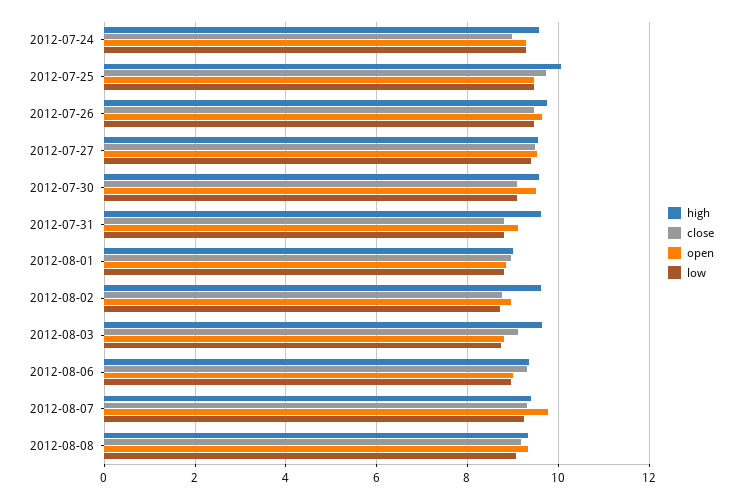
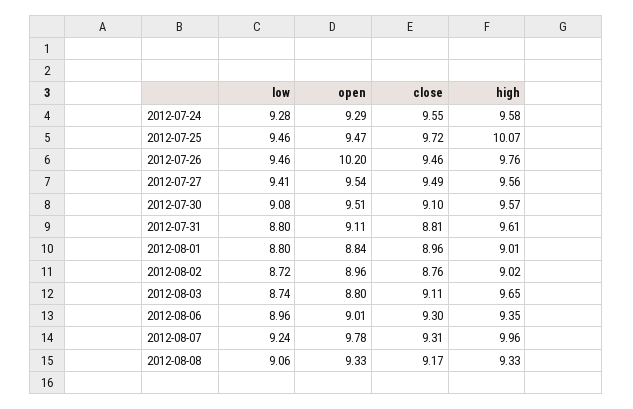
  {
    "high": {
      "2012-07-24": 9.58,
      "2012-07-25": 10.07,
      "2012-07-26": 9.76,
      "2012-07-27": 9.56,
      "2012-07-30": 9.57,
      "2012-07-31": 9.61,
      "2012-08-01": 9.01,
-     "2012-08-02": 9.6,
+     "2012-08-02": 9.02,
      "2012-08-03": 9.65,
      "2012-08-06": 9.35,
-     "2012-08-07": 9.4,
+     "2012-08-07": 9.96,
      "2012-08-08": 9.33
    },
    "close": {
-     "2012-07-24": 9,
+     "2012-07-24": 9.55,
      "2012-07-25": 9.72,
      "2012-07-26": 9.46,
      "2012-07-27": 9.49,
      "2012-07-30": 9.1,
      "2012-07-31": 8.81,
      "2012-08-01": 8.96,
      "2012-08-02": 8.76,
      "2012-08-03": 9.11,
      "2012-08-06": 9.3,
      "2012-08-07": 9.31,
      "2012-08-08": 9.17
    },
    "open": {
      "2012-07-24": 9.29,
      "2012-07-25": 9.47,
-     "2012-07-26": 9.6,
+     "2012-07-26": 10.2,
      "2012-07-27": 9.54,
      "2012-07-30": 9.51,
      "2012-07-31": 9.11,
      "2012-08-01": 8.84,
      "2012-08-02": 8.96,
      "2012-08-03": 8.8,
      "2012-08-06": 9.01,
      "2012-08-07": 9.78,
      "2012-08-08": 9.33
    },
    "low": {
      "2012-07-24": 9.28,
      "2012-07-25": 9.46,
      "2012-07-26": 9.46,
      "2012-07-27": 9.41,
      "2012-07-30": 9.08,
      "2012-07-31": 8.8,
      "2012-08-01": 8.8,
      "2012-08-02": 8.72,
      "2012-08-03": 8.74,
      "2012-08-06": 8.96,
      "2012-08-07": 9.24,
      "2012-08-08": 9.06
    }
  }

